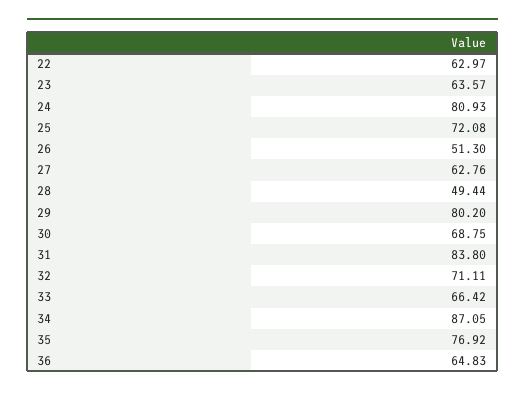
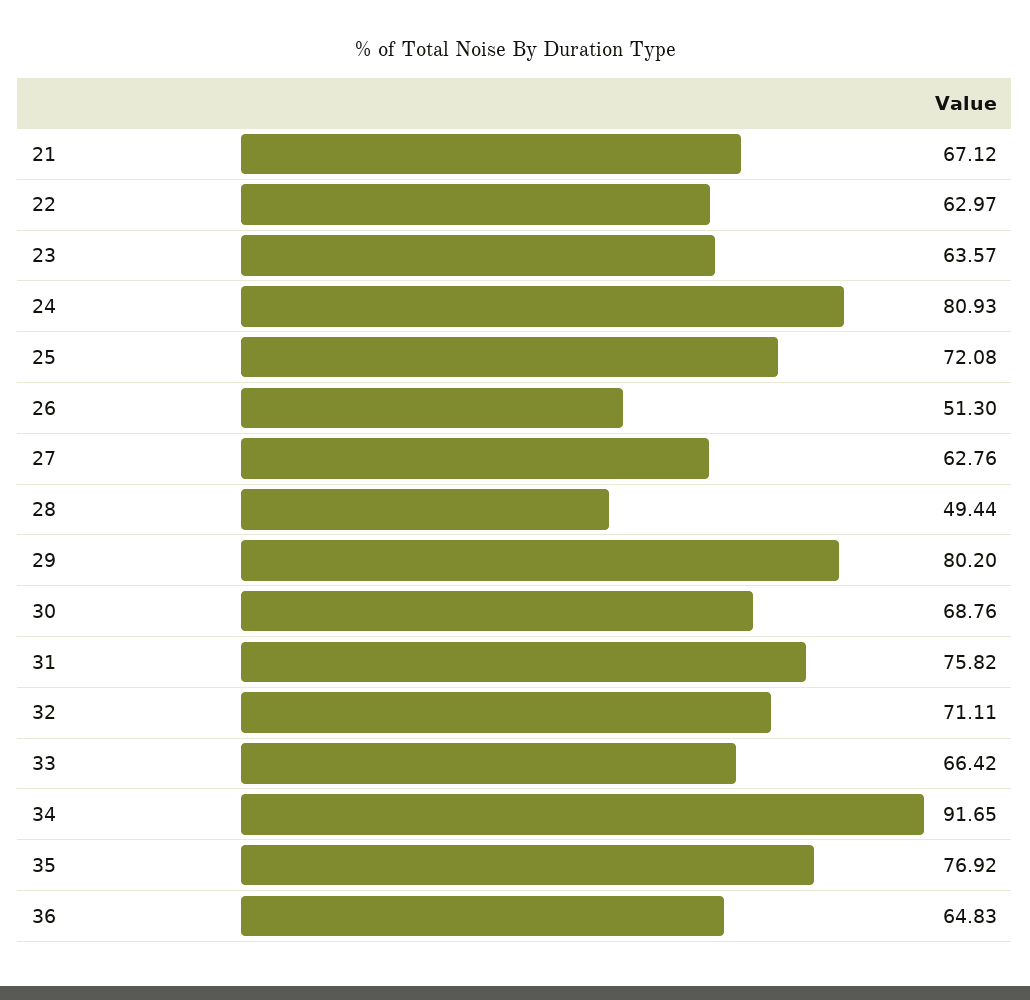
  {
    "22": 62.97,
    "23": 63.57,
    "24": 80.93,
    "25": 72.08,
    "26": 51.3,
    "27": 62.76,
    "28": 49.44,
    "29": 80.2,
-   "30": 68.75,
+   "30": 68.76,
-   "31": 83.8,
+   "31": 75.82,
    "32": 71.11,
    "33": 66.42,
-   "34": 87.05,
+   "34": 91.65,
    "35": 76.92,
-   "36": 64.83
+   "36": 64.83,
+   "21": 67.12
  }

